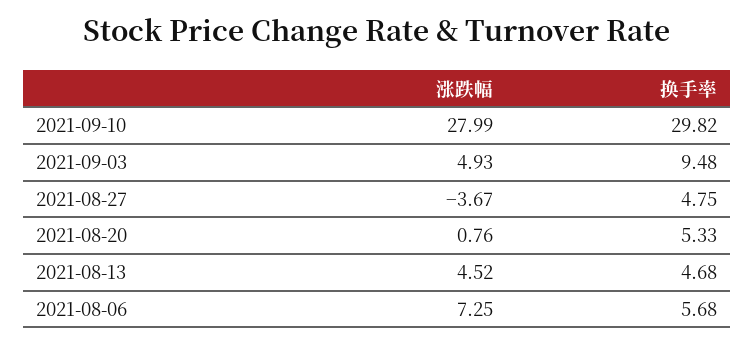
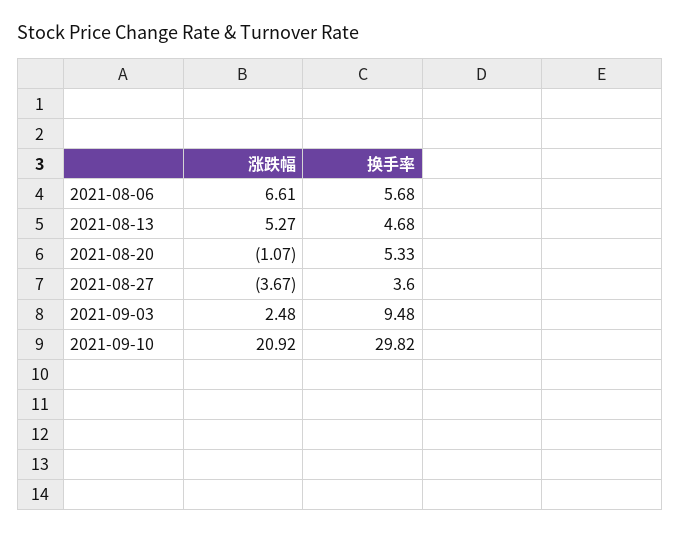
  {
    "涨跌幅": {
-     "2021-09-10": 27.99,
+     "2021-09-10": 20.92,
-     "2021-09-03": 4.93,
+     "2021-09-03": 2.48,
      "2021-08-27": -3.67,
-     "2021-08-20": 0.76,
+     "2021-08-20": -1.07,
-     "2021-08-13": 4.52,
+     "2021-08-13": 5.27,
-     "2021-08-06": 7.25
+     "2021-08-06": 6.61
    },
    "换手率": {
      "2021-09-10": 29.82,
      "2021-09-03": 9.48,
-     "2021-08-27": 4.75,
+     "2021-08-27": 3.6,
      "2021-08-20": 5.33,
      "2021-08-13": 4.68,
      "2021-08-06": 5.68
    }
  }

